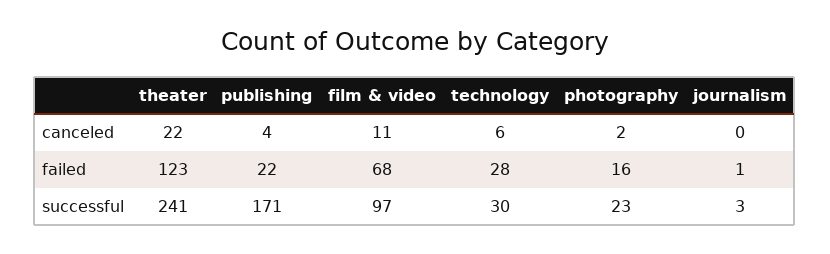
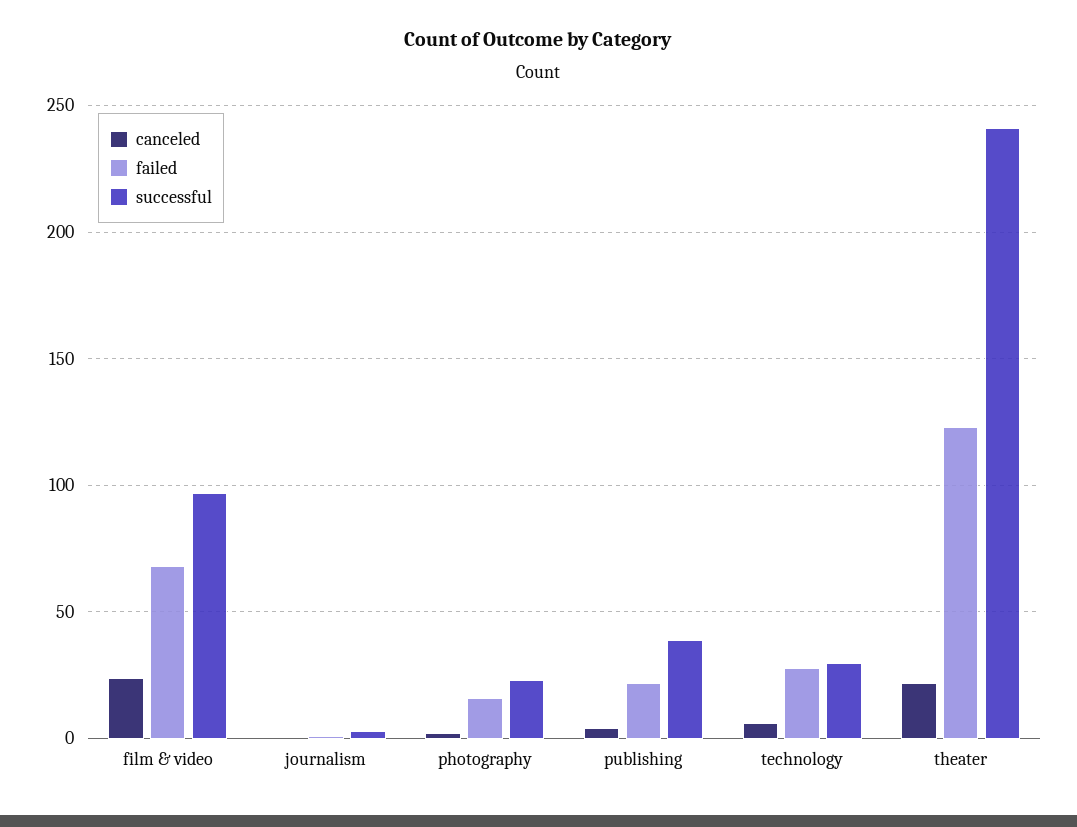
  {
    "canceled": {
      "theater": 22,
      "publishing": 4,
-     "film & video": 11,
+     "film & video": 25,
      "technology": 6,
      "photography": 2,
      "journalism": 0
    },
    "failed": {
      "theater": 123,
      "publishing": 22,
      "film & video": 68,
      "technology": 28,
      "photography": 16,
      "journalism": 1
    },
    "successful": {
      "theater": 241,
-     "publishing": 171,
+     "publishing": 40,
      "film & video": 97,
      "technology": 30,
      "photography": 23,
      "journalism": 3
    }
  }

